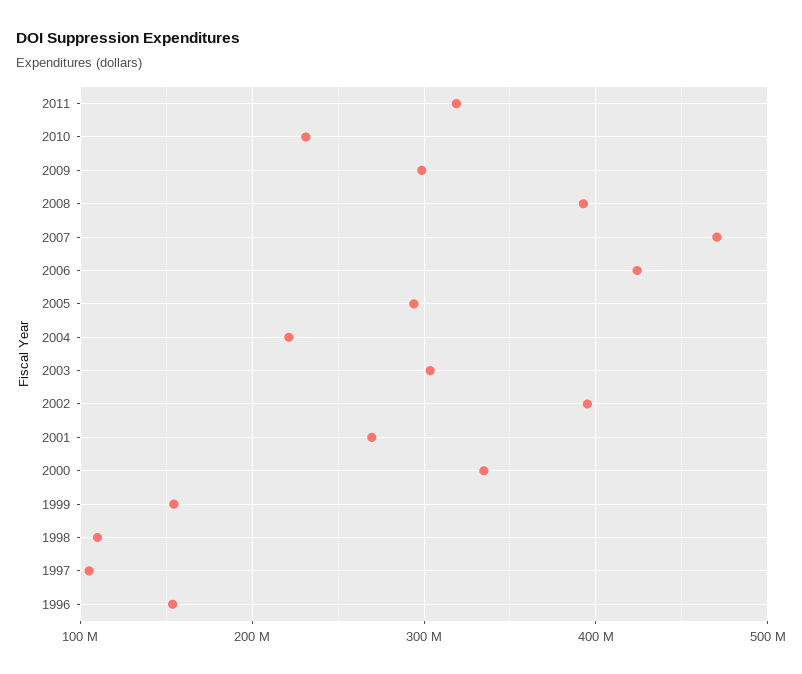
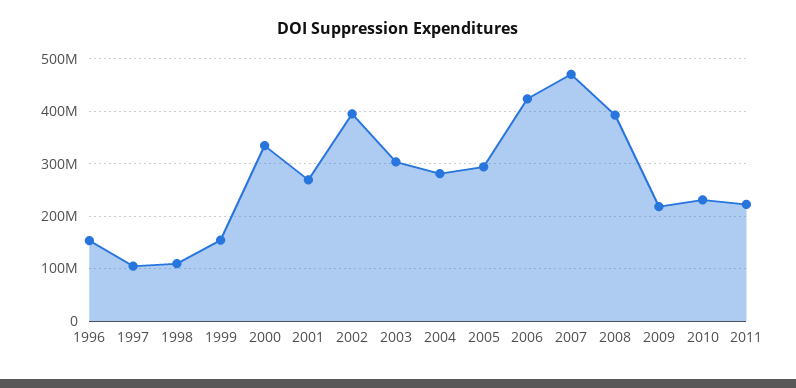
  {
-   "2011": 320000000,
+   "2011": 220000000,
    "2010": 230000000,
-   "2009": 300000000,
+   "2009": 220000000,
    "2008": 390000000,
    "2007": 470000000,
    "2006": 420000000,
    "2005": 290000000,
-   "2004": 220000000,
+   "2004": 280000000,
    "2003": 300000000,
    "2002": 400000000,
    "2001": 270000000,
    "2000": 330000000,
    "1999": 150000000,
    "1998": 110000000,
    "1997": 110000000,
    "1996": 150000000
  }

